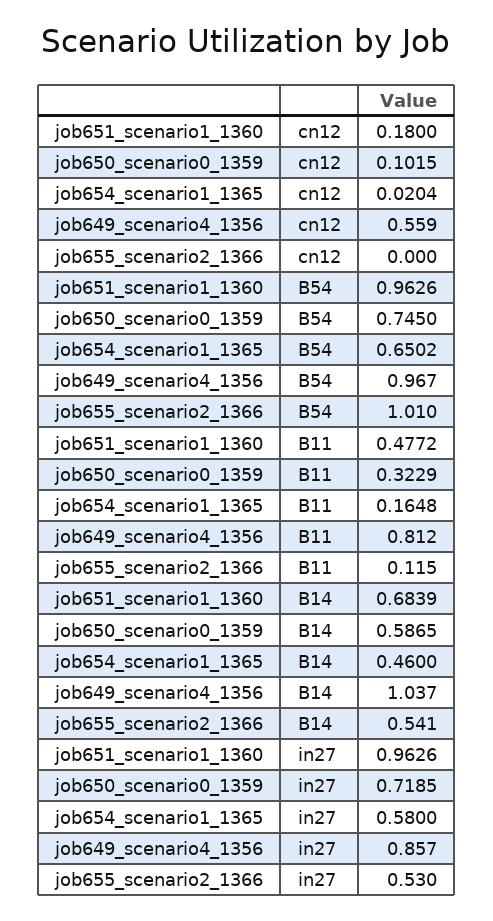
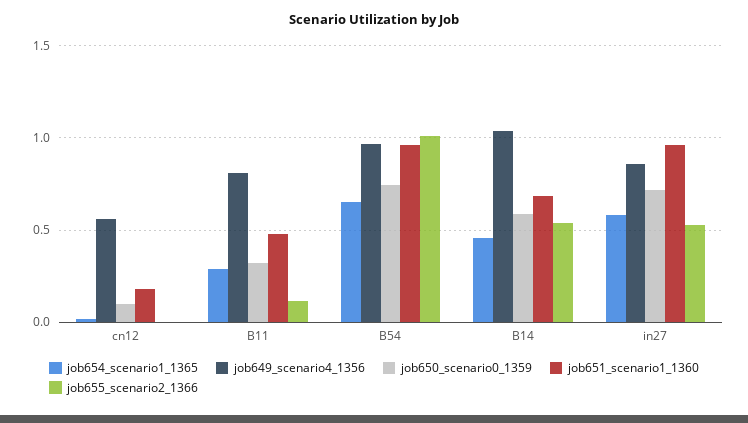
  {
    "job651_scenario1_1360": {
      "cn12": 0.18,
      "B54": 0.9626,
      "B11": 0.4772,
      "B14": 0.6839,
      "in27": 0.9626
    },
    "job650_scenario0_1359": {
      "cn12": 0.1015,
      "B54": 0.745,
      "B11": 0.3229,
      "B14": 0.5865,
      "in27": 0.7185
    },
    "job654_scenario1_1365": {
      "cn12": 0.0204,
      "B54": 0.6502,
-     "B11": 0.1648,
+     "B11": 0.3,
      "B14": 0.46,
      "in27": 0.58
    },
    "job649_scenario4_1356": {
      "cn12": 0.559,
      "B54": 0.967,
      "B11": 0.812,
      "B14": 1.037,
      "in27": 0.857
    },
    "job655_scenario2_1366": {
      "cn12": 0,
      "B54": 1.01,
      "B11": 0.115,
      "B14": 0.541,
      "in27": 0.53
    }
  }

